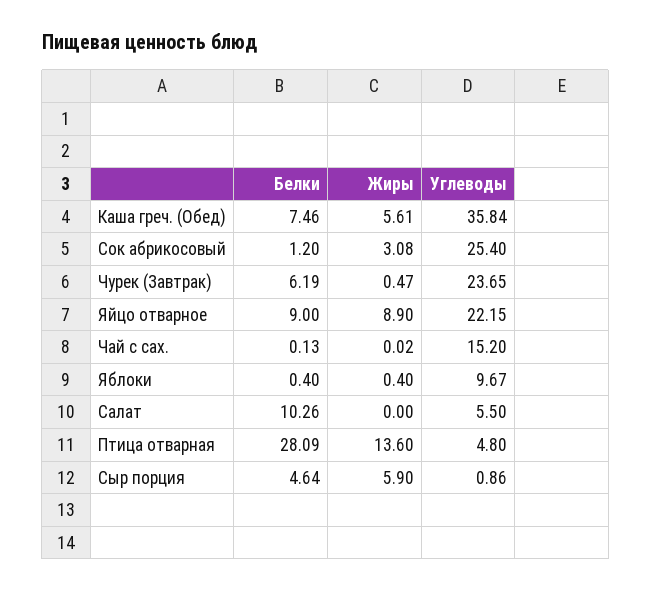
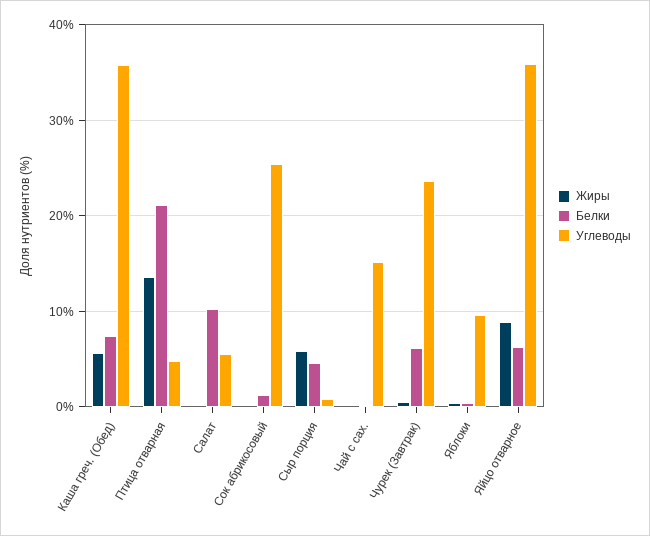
  {
    "Белки": {
      "Каша греч. (Обед)": 7.46,
      "Сок абрикосовый": 1.2,
      "Чурек (Завтрак)": 6.19,
-     "Яйцо отварное": 9,
+     "Яйцо отварное": 6,
      "Чай с сах.": 0.13,
      "Яблоки": 0.4,
      "Салат": 10.26,
-     "Птица отварная": 28.09,
+     "Птица отварная": 21,
      "Сыр порция": 4.64
    },
    "Жиры": {
      "Каша греч. (Обед)": 5.61,
-     "Сок абрикосовый": 3.08,
+     "Сок абрикосовый": 0,
      "Чурек (Завтрак)": 0.47,
      "Яйцо отварное": 8.9,
      "Чай с сах.": 0.02,
      "Яблоки": 0.4,
      "Салат": 0,
      "Птица отварная": 13.6,
      "Сыр порция": 5.9
    },
    "Углеводы": {
      "Каша греч. (Обед)": 35.84,
      "Сок абрикосовый": 25.4,
      "Чурек (Завтрак)": 23.65,
-     "Яйцо отварное": 22.15,
+     "Яйцо отварное": 36,
      "Чай с сах.": 15.2,
      "Яблоки": 9.67,
      "Салат": 5.5,
      "Птица отварная": 4.8,
      "Сыр порция": 0.86
    }
  }

